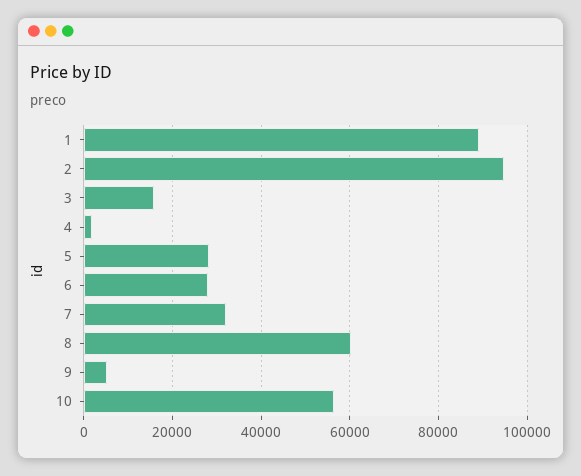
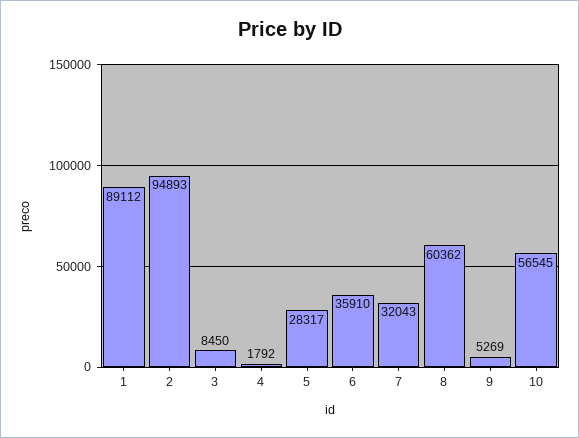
  {
    "1": 89112,
    "2": 94893,
-   "3": 16000,
+   "3": 8450,
    "4": 1792,
    "5": 28317,
-   "6": 28000,
+   "6": 35910,
    "7": 32043,
    "8": 60362,
    "9": 5269,
    "10": 56545
  }

